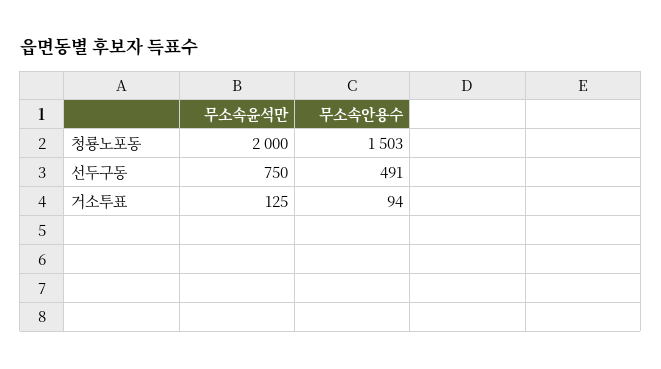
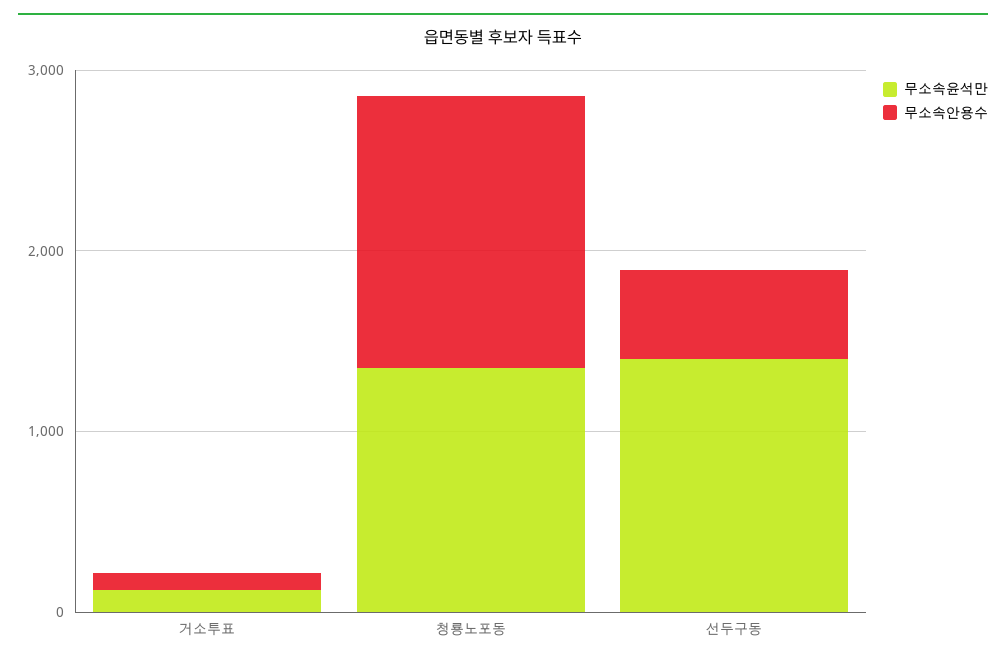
  {
    "무소속윤석만": {
-     "청룡노포동": 2000,
+     "청룡노포동": 1400,
-     "선두구동": 750,
+     "선두구동": 1400,
      "거소투표": 125
    },
    "무소속안용수": {
      "청룡노포동": 1503,
      "선두구동": 491,
      "거소투표": 94
    }
  }

